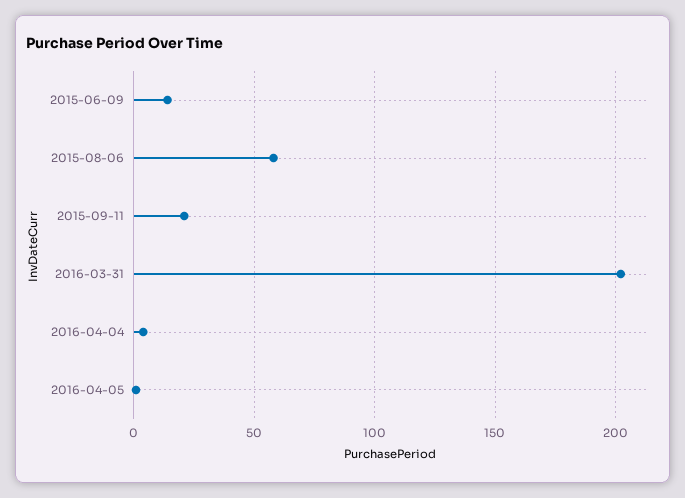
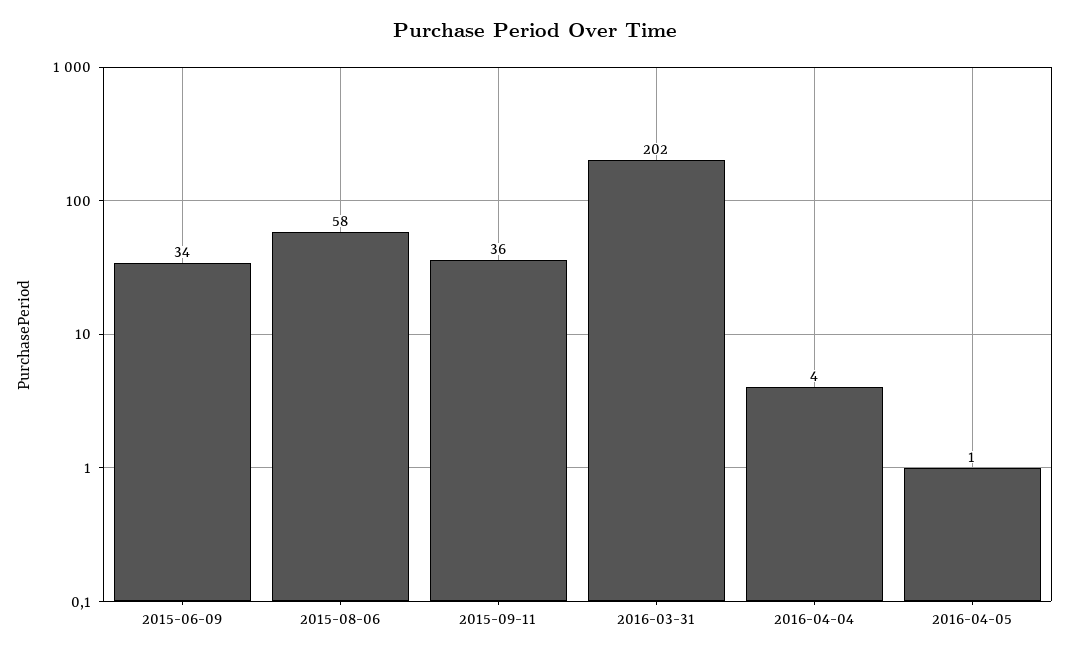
  {
-   "2015-06-09": 15,
+   "2015-06-09": 34,
    "2015-08-06": 58,
-   "2015-09-11": 20,
+   "2015-09-11": 36,
    "2016-03-31": 202,
    "2016-04-04": 4,
    "2016-04-05": 1
  }

